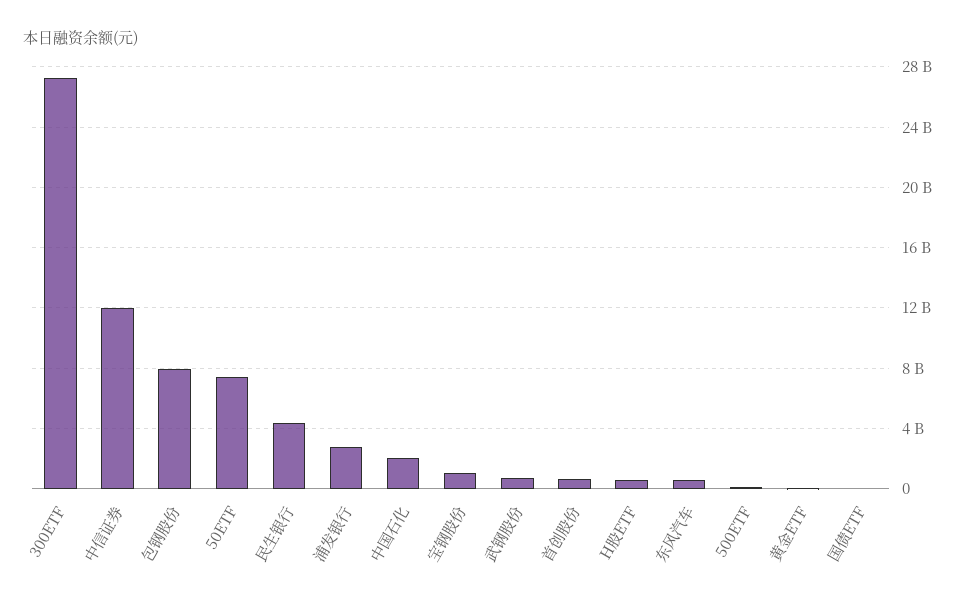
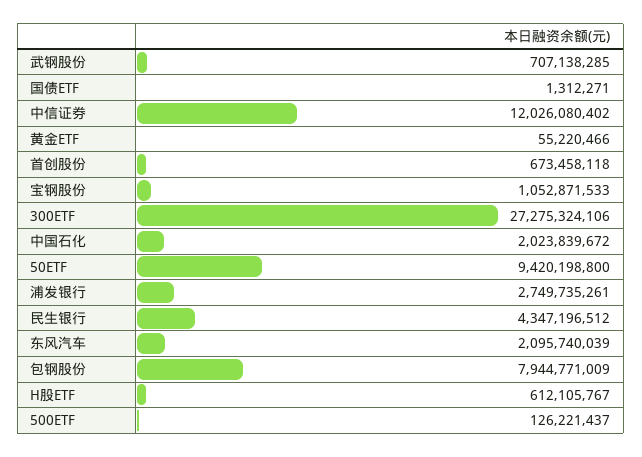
  {
    "300ETF": 27275324106,
    "中信证券": 12026080402,
    "包钢股份": 7944771009,
-   "50ETF": 7500000000,
+   "50ETF": 9420198800,
    "民生银行": 4347196512,
    "浦发银行": 2749735261,
    "中国石化": 2023839672,
    "宝钢股份": 1052871533,
    "武钢股份": 707138285,
    "首创股份": 673458118,
    "H股ETF": 612105767,
-   "东风汽车": 500000000,
+   "东风汽车": 2095740039,
    "500ETF": 126221437,
    "黄金ETF": 55220466,
    "国债ETF": 1312271
  }

